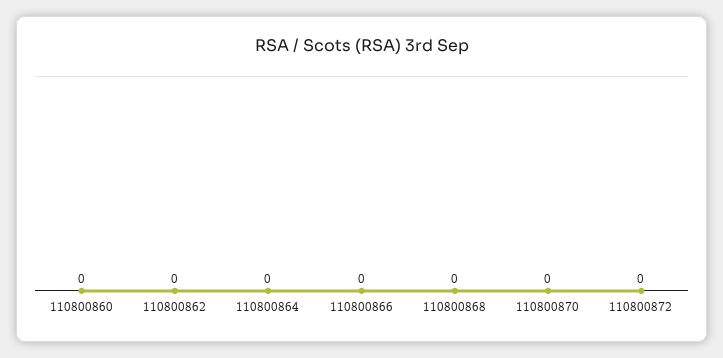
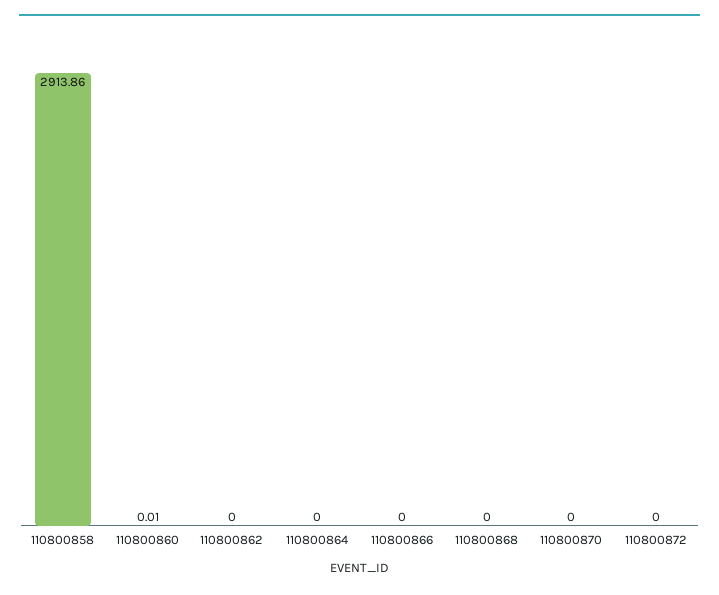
  {
-   "110800860": 0,
+   "110800860": 0.01,
    "110800862": 0,
    "110800864": 0,
    "110800866": 0,
    "110800868": 0,
    "110800870": 0,
-   "110800872": 0
+   "110800872": 0,
+   "110800858": 2913.86
  }

